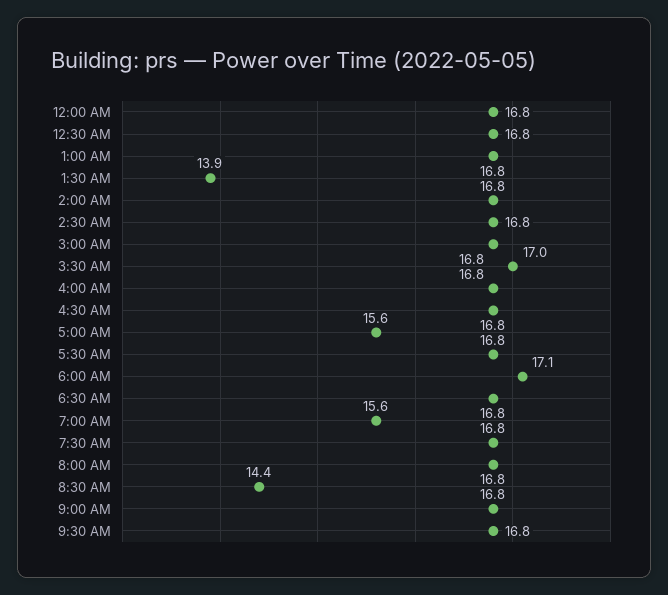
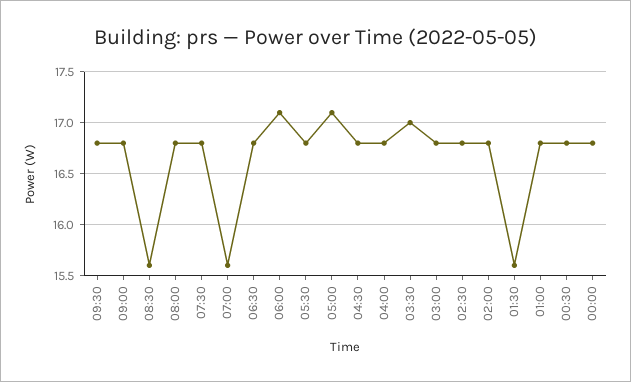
  {
    "12:00 AM": 16.8,
    "12:30 AM": 16.8,
    "1:00 AM": 16.8,
-   "1:30 AM": 13.9,
+   "1:30 AM": 15.6,
    "2:00 AM": 16.8,
    "2:30 AM": 16.8,
    "3:00 AM": 16.8,
    "3:30 AM": 17,
    "4:00 AM": 16.8,
    "4:30 AM": 16.8,
-   "5:00 AM": 15.6,
+   "5:00 AM": 17.1,
    "5:30 AM": 16.8,
    "6:00 AM": 17.1,
    "6:30 AM": 16.8,
    "7:00 AM": 15.6,
    "7:30 AM": 16.8,
    "8:00 AM": 16.8,
-   "8:30 AM": 14.4,
+   "8:30 AM": 15.6,
    "9:00 AM": 16.8,
    "9:30 AM": 16.8
  }

